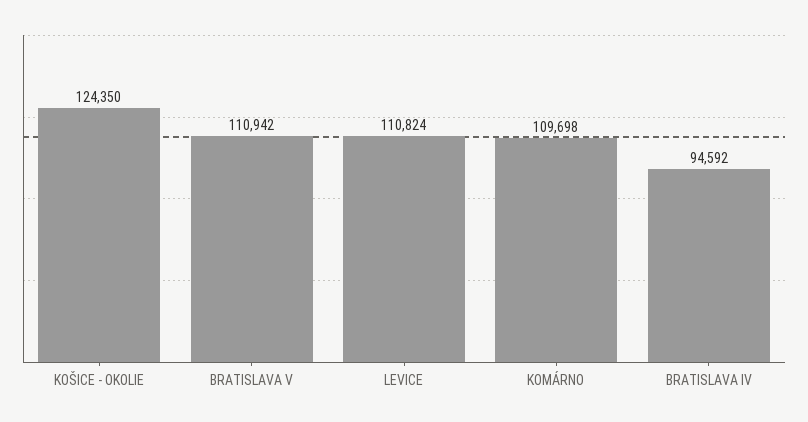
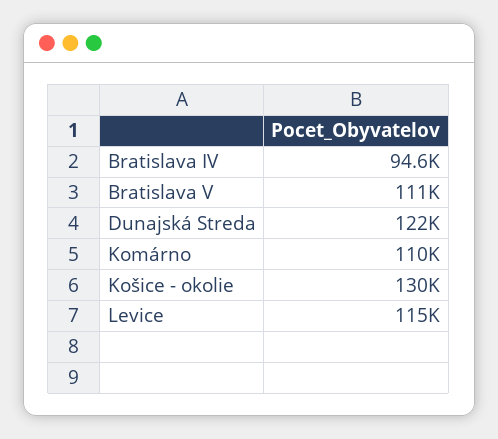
  {
-   "KOŠICE - OKOLIE": 124350,
+   "KOŠICE - OKOLIE": 130000,
    "BRATISLAVA V": 110942,
-   "LEVICE": 110824,
+   "LEVICE": 115000,
    "KOMÁRNO": 109698,
-   "BRATISLAVA IV": 94592
+   "BRATISLAVA IV": 94592,
+   "Dunajská Streda": 122000
  }

